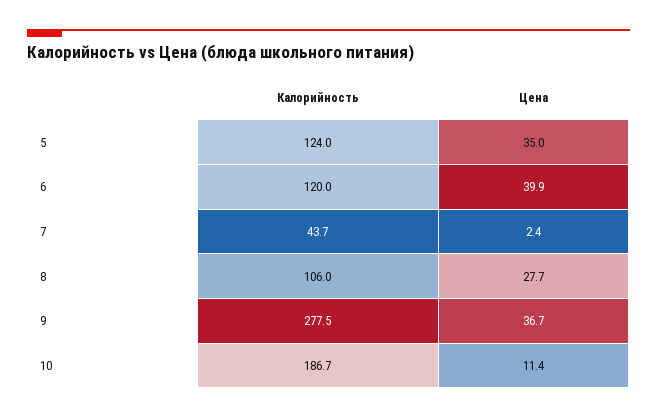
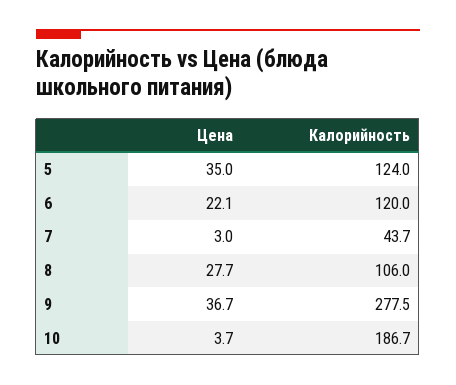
  {
    "Калорийность": {
      "5": 124,
      "6": 120,
      "7": 43.7,
      "8": 106,
      "9": 277.5,
      "10": 186.7
    },
    "Цена": {
      "5": 35,
-     "6": 39.9,
+     "6": 22.1,
-     "7": 2.4,
+     "7": 3,
      "8": 27.7,
      "9": 36.7,
-     "10": 11.4
+     "10": 3.7
    }
  }

